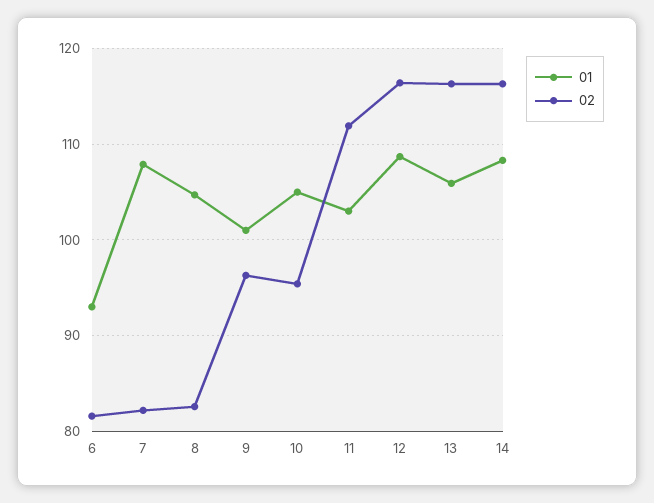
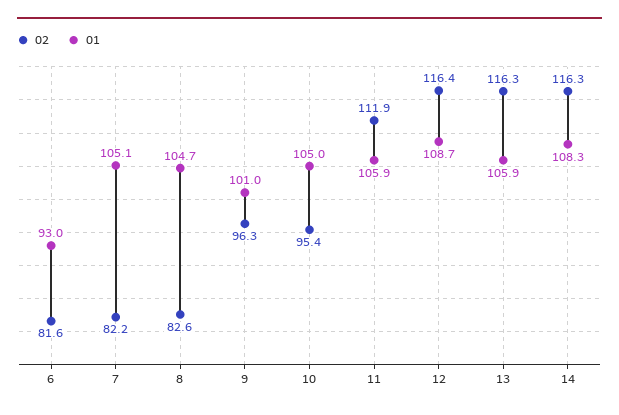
  {
    "01": {
      "6": 93,
-     "7": 108,
+     "7": 105.1,
      "8": 104.7,
      "9": 101,
      "10": 105,
-     "11": 103,
+     "11": 105.9,
      "12": 108.7,
      "13": 105.9,
      "14": 108.3
    },
    "02": {
      "6": 81.6,
      "7": 82.2,
      "8": 82.6,
      "9": 96.3,
      "10": 95.4,
      "11": 111.9,
      "12": 116.4,
      "13": 116.3,
      "14": 116.3
    }
  }

